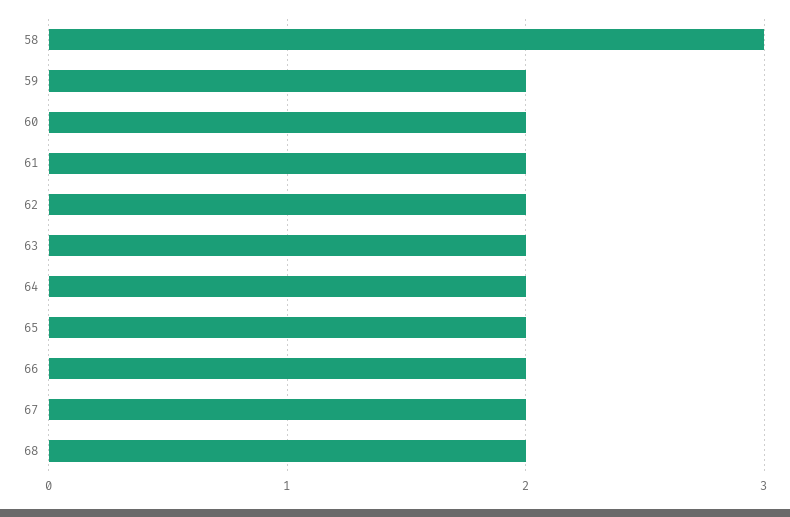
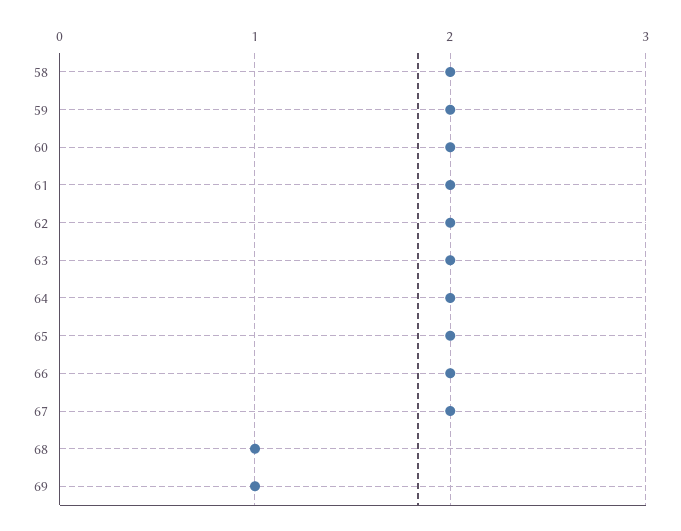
  {
-   "58": 3,
+   "58": 2,
    "59": 2,
    "60": 2,
    "61": 2,
    "62": 2,
    "63": 2,
    "64": 2,
    "65": 2,
    "66": 2,
    "67": 2,
-   "68": 2
+   "68": 1,
+   "69": 1
  }

